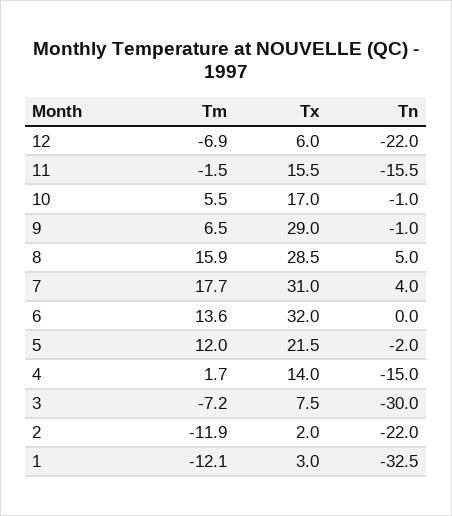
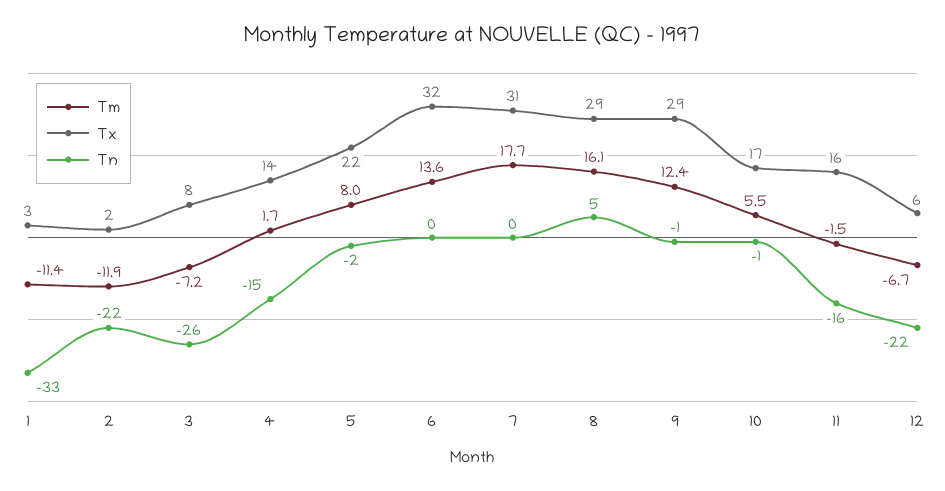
  {
    "Tm": {
-     "12": -6.9,
+     "12": -6.7,
      "11": -1.5,
      "10": 5.5,
-     "9": 6.5,
+     "9": 12.4,
-     "8": 15.9,
+     "8": 16.1,
      "7": 17.7,
      "6": 13.6,
-     "5": 12,
+     "5": 8,
      "4": 1.7,
      "3": -7.2,
      "2": -11.9,
-     "1": -12.1
+     "1": -11.4
    },
    "Tx": {
      "12": 6,
      "11": 15.5,
      "10": 17,
      "9": 29,
      "8": 28.5,
      "7": 31,
      "6": 32,
      "5": 21.5,
      "4": 14,
      "3": 7.5,
      "2": 2,
      "1": 3
    },
    "Tn": {
      "12": -22,
      "11": -15.5,
      "10": -1,
      "9": -1,
      "8": 5,
-     "7": 4,
+     "7": 0,
      "6": 0,
      "5": -2,
      "4": -15,
-     "3": -30,
+     "3": -26,
      "2": -22,
      "1": -32.5
    }
  }

